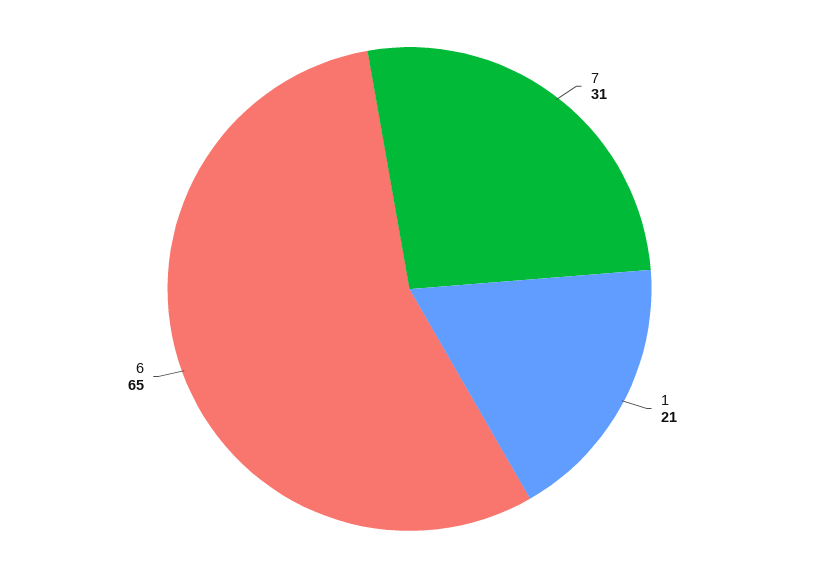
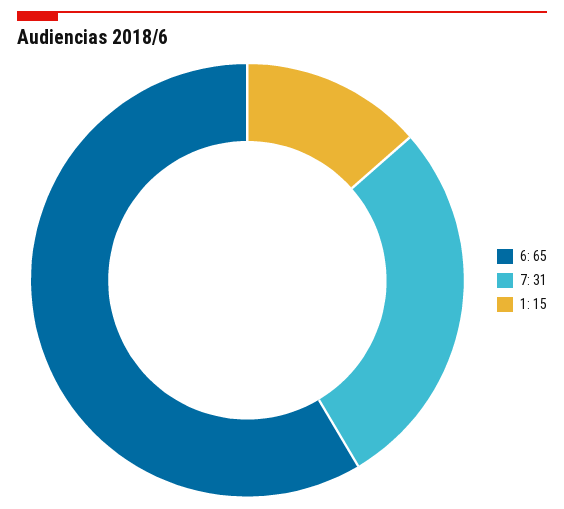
  {
    "7": 31,
-   "1": 21,
+   "1": 15,
    "6": 65
  }

